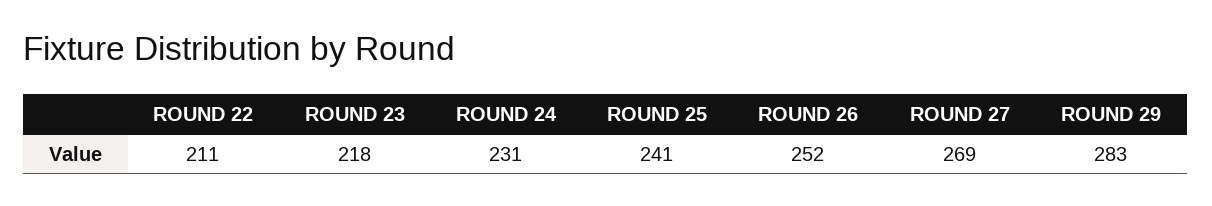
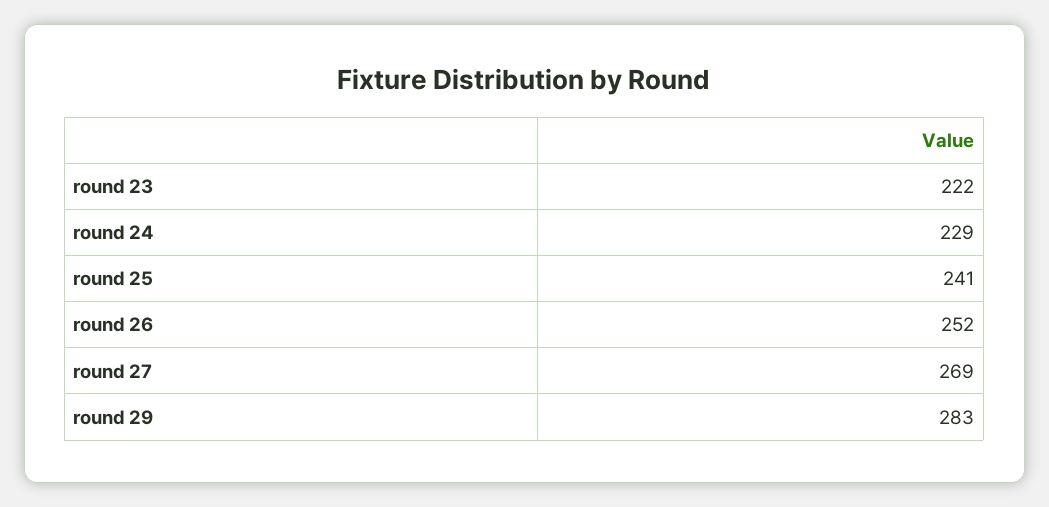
  {
-   "ROUND 22": 211,
-   "ROUND 23": 218,
+   "ROUND 23": 222,
-   "ROUND 24": 231,
+   "ROUND 24": 229,
    "ROUND 25": 241,
    "ROUND 26": 252,
    "ROUND 27": 269,
    "ROUND 29": 283
  }

